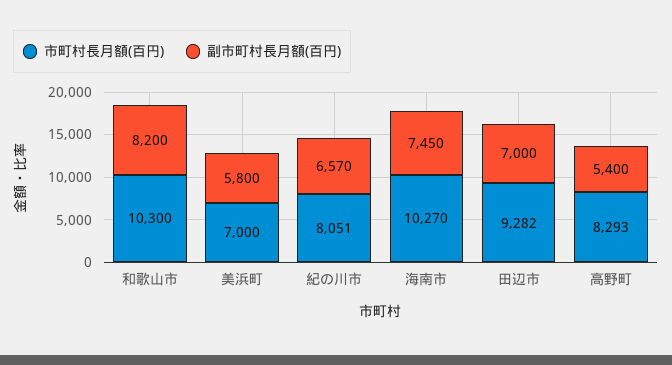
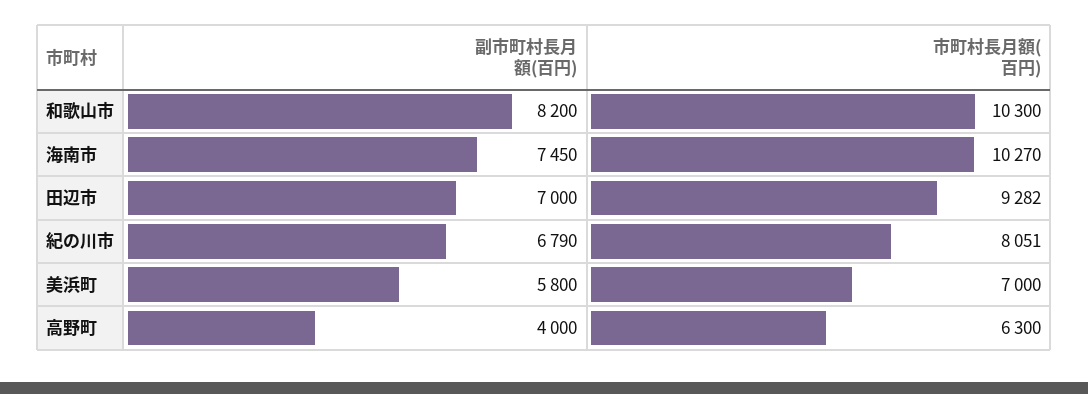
  {
    "市町村長月額(百円)": {
      "和歌山市": 10300,
      "美浜町": 7000,
      "紀の川市": 8051,
      "海南市": 10270,
      "田辺市": 9282,
-     "高野町": 8293
+     "高野町": 6300
    },
    "副市町村長月額(百円)": {
      "和歌山市": 8200,
      "美浜町": 5800,
-     "紀の川市": 6570,
+     "紀の川市": 6790,
      "海南市": 7450,
      "田辺市": 7000,
-     "高野町": 5400
+     "高野町": 4000
    }
  }

